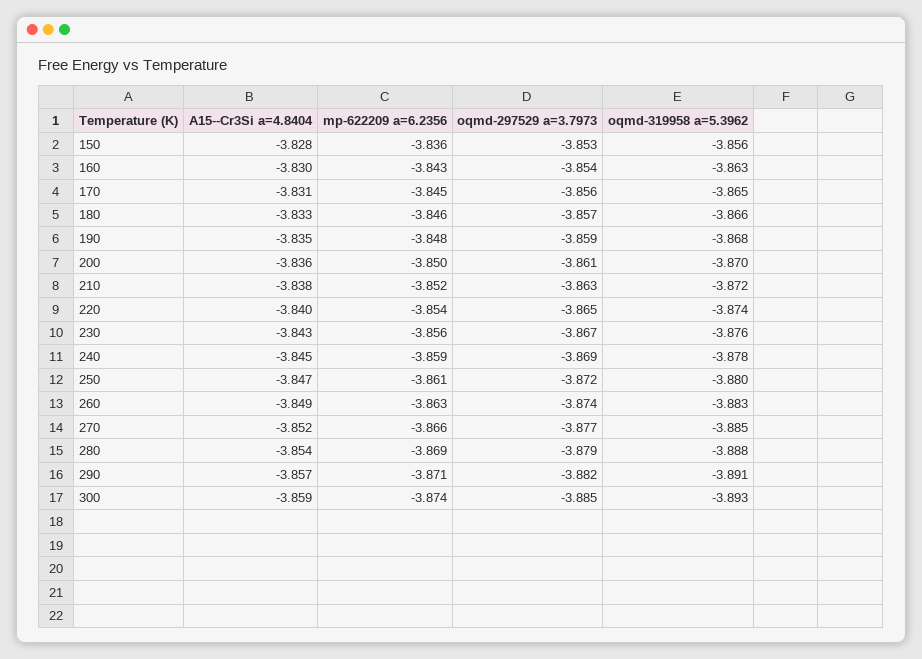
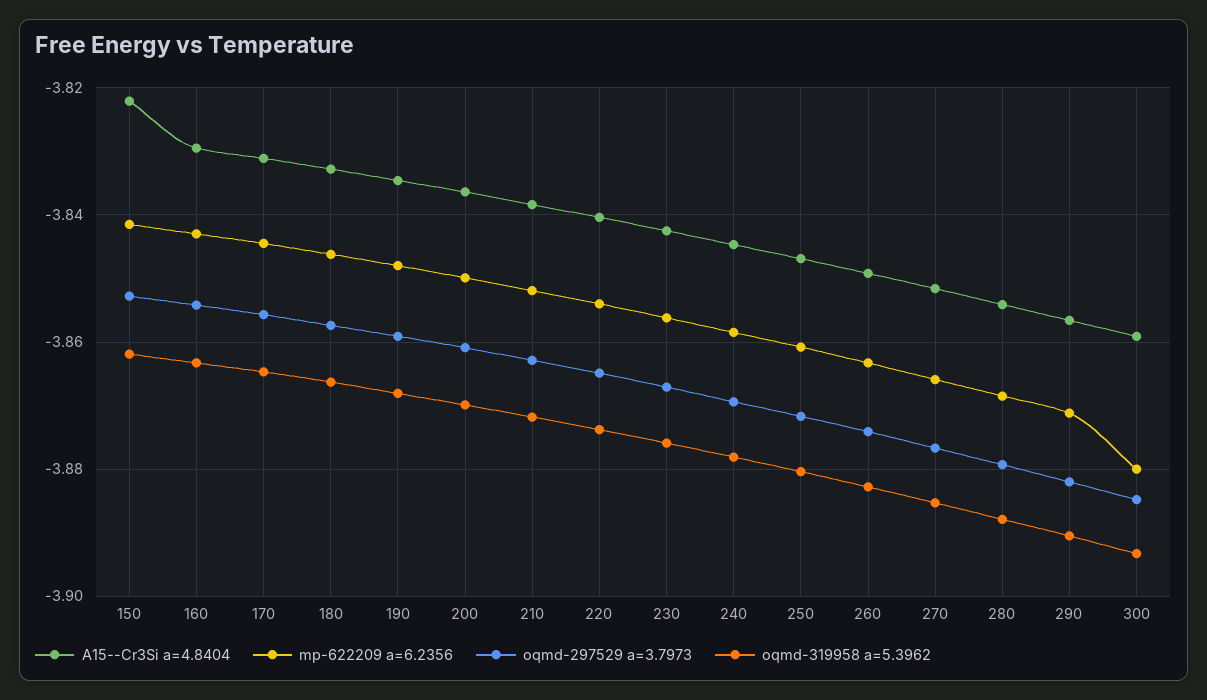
  {
    "A15--Cr3Si a=4.8404": {
-     "150": -3.828,
+     "150": -3.822,
      "160": -3.83,
      "170": -3.831,
      "180": -3.833,
      "190": -3.835,
      "200": -3.836,
      "210": -3.838,
      "220": -3.84,
      "230": -3.843,
      "240": -3.845,
      "250": -3.847,
      "260": -3.849,
      "270": -3.852,
      "280": -3.854,
      "290": -3.857,
      "300": -3.859
    },
    "mp-622209 a=6.2356": {
-     "150": -3.836,
+     "150": -3.842,
      "160": -3.843,
      "170": -3.845,
      "180": -3.846,
      "190": -3.848,
      "200": -3.85,
      "210": -3.852,
      "220": -3.854,
      "230": -3.856,
      "240": -3.859,
      "250": -3.861,
      "260": -3.863,
      "270": -3.866,
      "280": -3.869,
      "290": -3.871,
-     "300": -3.874
+     "300": -3.88
    },
    "oqmd-297529 a=3.7973": {
      "150": -3.853,
      "160": -3.854,
      "170": -3.856,
      "180": -3.857,
      "190": -3.859,
      "200": -3.861,
      "210": -3.863,
      "220": -3.865,
      "230": -3.867,
      "240": -3.869,
      "250": -3.872,
      "260": -3.874,
      "270": -3.877,
      "280": -3.879,
      "290": -3.882,
      "300": -3.885
    },
    "oqmd-319958 a=5.3962": {
-     "150": -3.856,
+     "150": -3.862,
      "160": -3.863,
      "170": -3.865,
      "180": -3.866,
      "190": -3.868,
      "200": -3.87,
      "210": -3.872,
      "220": -3.874,
      "230": -3.876,
      "240": -3.878,
      "250": -3.88,
      "260": -3.883,
      "270": -3.885,
      "280": -3.888,
      "290": -3.891,
      "300": -3.893
    }
  }

